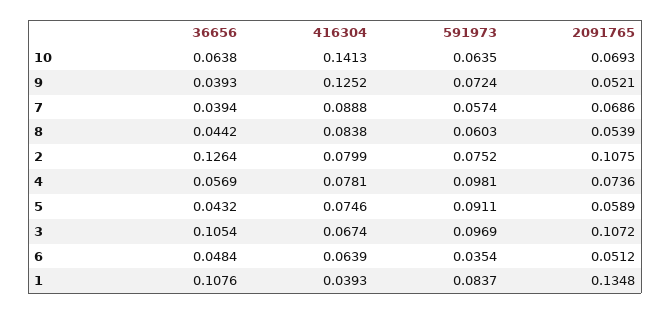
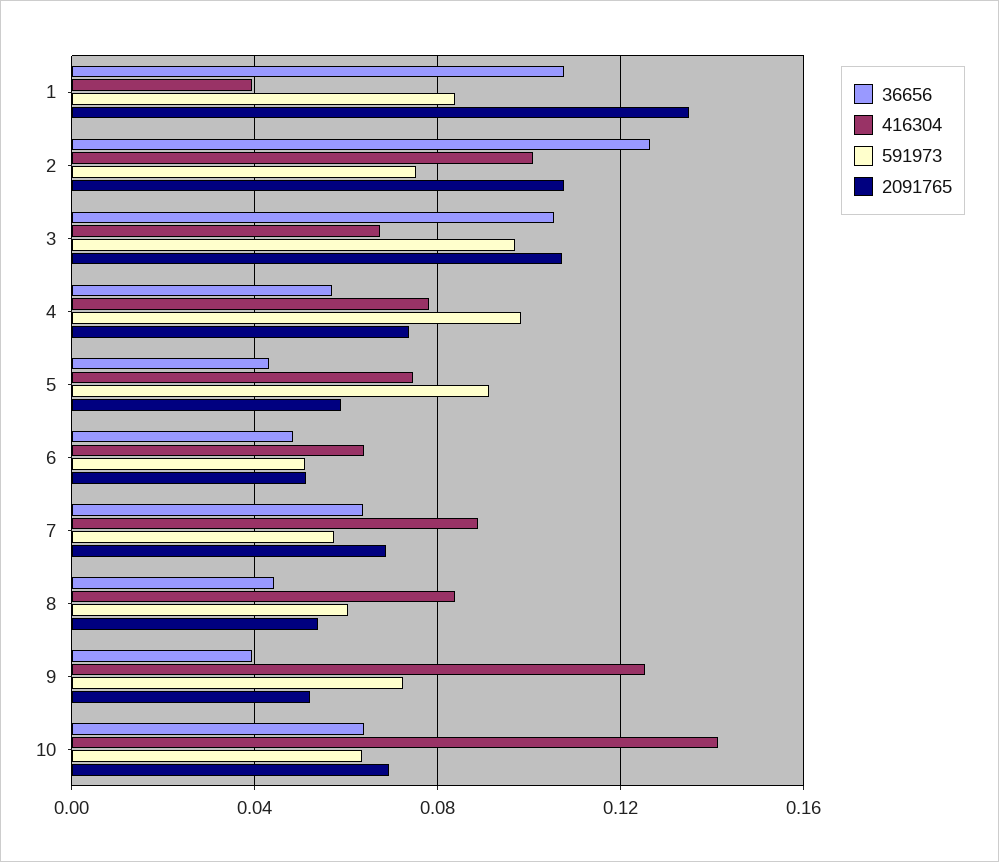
  {
    "36656": {
      "10": 0.0638,
      "9": 0.0393,
-     "7": 0.0394,
+     "7": 0.065,
      "8": 0.0442,
      "2": 0.1264,
      "4": 0.0569,
      "5": 0.0432,
      "3": 0.1054,
      "6": 0.0484,
      "1": 0.1076
    },
    "416304": {
      "10": 0.1413,
      "9": 0.1252,
      "7": 0.0888,
      "8": 0.0838,
-     "2": 0.0799,
+     "2": 0.1,
      "4": 0.0781,
      "5": 0.0746,
      "3": 0.0674,
      "6": 0.0639,
      "1": 0.0393
    },
    "591973": {
      "10": 0.0635,
      "9": 0.0724,
      "7": 0.0574,
      "8": 0.0603,
      "2": 0.0752,
      "4": 0.0981,
      "5": 0.0911,
      "3": 0.0969,
-     "6": 0.0354,
+     "6": 0.05,
      "1": 0.0837
    },
    "2091765": {
      "10": 0.0693,
      "9": 0.0521,
      "7": 0.0686,
      "8": 0.0539,
      "2": 0.1075,
      "4": 0.0736,
      "5": 0.0589,
      "3": 0.1072,
      "6": 0.0512,
      "1": 0.1348
    }
  }

